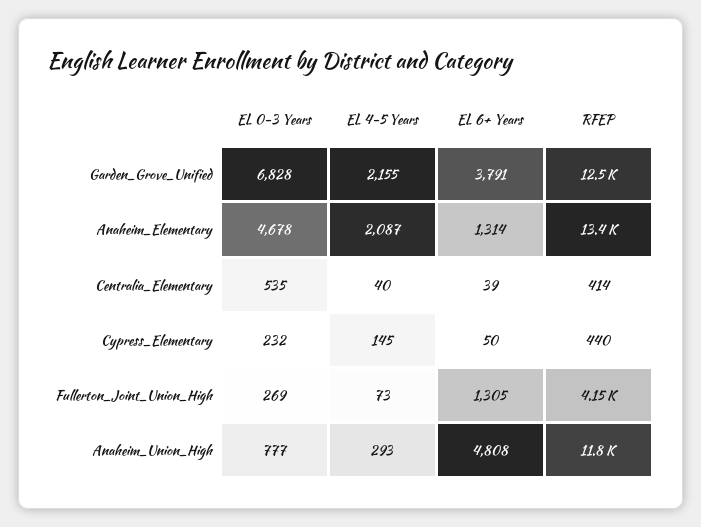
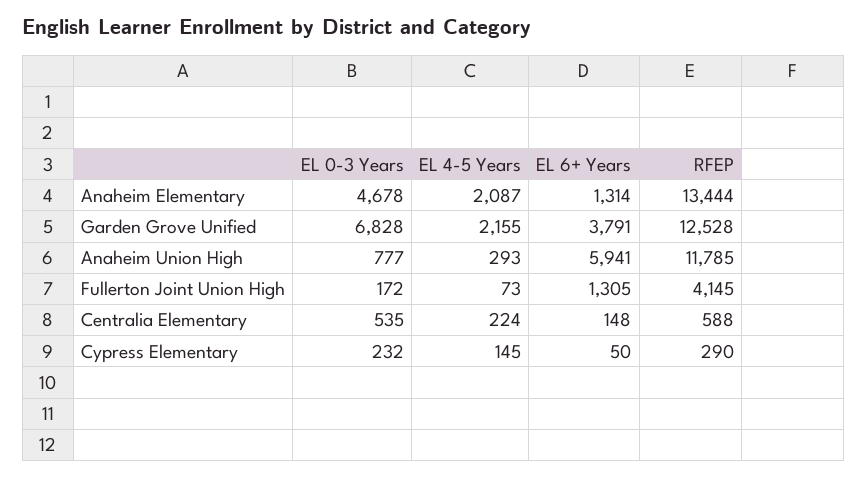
  {
    "EL 0-3 Years": {
      "Garden_Grove_Unified": 6828,
      "Anaheim_Elementary": 4678,
      "Centralia_Elementary": 535,
      "Cypress_Elementary": 232,
-     "Fullerton_Joint_Union_High": 269,
+     "Fullerton_Joint_Union_High": 172,
      "Anaheim_Union_High": 777
    },
    "EL 4-5 Years": {
      "Garden_Grove_Unified": 2155,
      "Anaheim_Elementary": 2087,
-     "Centralia_Elementary": 40,
+     "Centralia_Elementary": 224,
      "Cypress_Elementary": 145,
      "Fullerton_Joint_Union_High": 73,
      "Anaheim_Union_High": 293
    },
    "EL 6+ Years": {
      "Garden_Grove_Unified": 3791,
      "Anaheim_Elementary": 1314,
-     "Centralia_Elementary": 39,
+     "Centralia_Elementary": 148,
      "Cypress_Elementary": 50,
      "Fullerton_Joint_Union_High": 1305,
-     "Anaheim_Union_High": 4808
+     "Anaheim_Union_High": 5941
    },
    "RFEP": {
      "Garden_Grove_Unified": 12528,
      "Anaheim_Elementary": 13444,
-     "Centralia_Elementary": 414,
+     "Centralia_Elementary": 588,
-     "Cypress_Elementary": 440,
+     "Cypress_Elementary": 290,
      "Fullerton_Joint_Union_High": 4145,
      "Anaheim_Union_High": 11785
    }
  }

